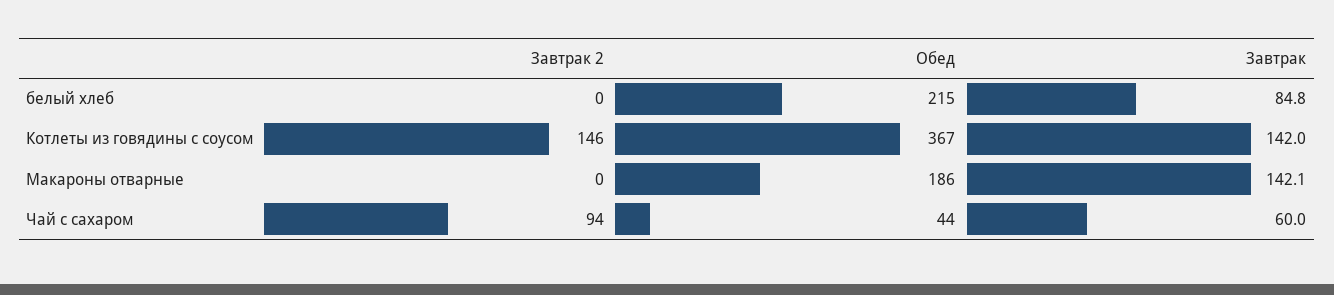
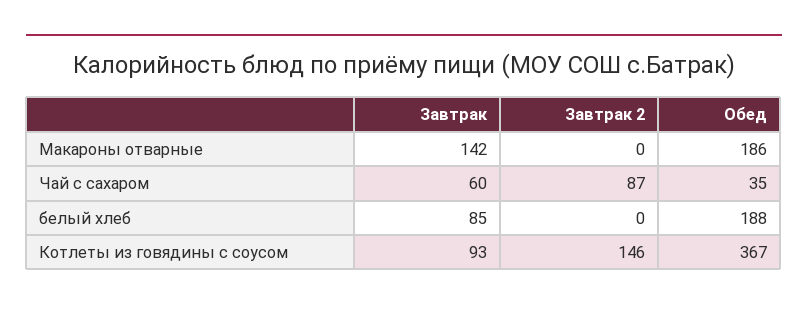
  {
    "Завтрак 2": {
      "белый хлеб": 0,
      "Котлеты из говядины с соусом": 146,
      "Макароны отварные": 0,
-     "Чай с сахаром": 94
+     "Чай с сахаром": 87
    },
    "Обед": {
-     "белый хлеб": 215,
+     "белый хлеб": 188,
      "Котлеты из говядины с соусом": 367,
      "Макароны отварные": 186,
-     "Чай с сахаром": 44
+     "Чай с сахаром": 35
    },
    "Завтрак": {
      "белый хлеб": 84.8,
-     "Котлеты из говядины с соусом": 142,
+     "Котлеты из говядины с соусом": 93,
      "Макароны отварные": 142.1,
      "Чай с сахаром": 60
    }
  }

